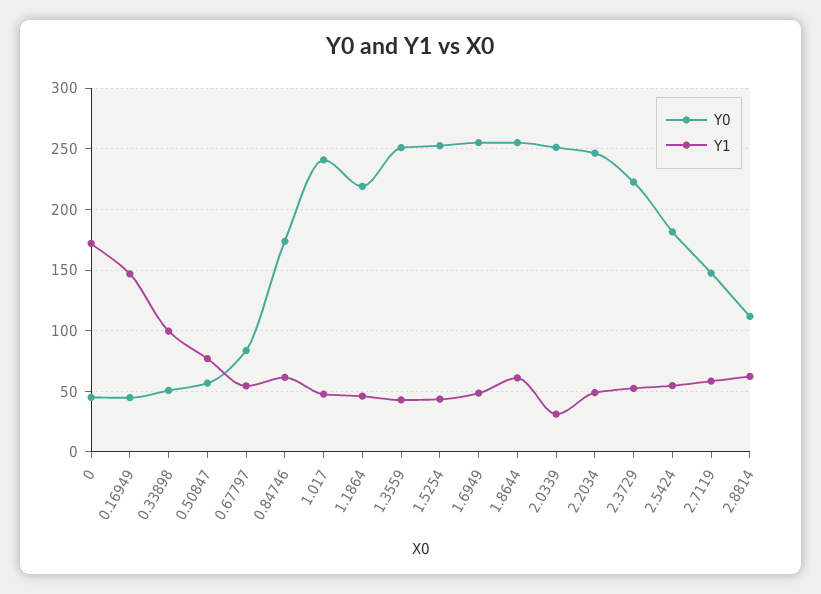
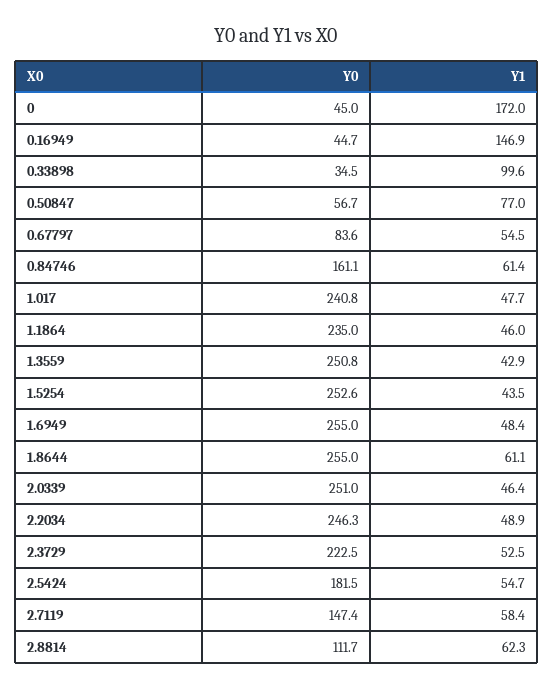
  {
    "Y0": {
      "0": 45,
      "0.16949": 44.7,
-     "0.33898": 50,
+     "0.33898": 34.5,
      "0.50847": 56.7,
      "0.67797": 83.6,
-     "0.84746": 175,
+     "0.84746": 161.1,
      "1.017": 240.8,
-     "1.1864": 220,
+     "1.1864": 235,
      "1.3559": 250.8,
      "1.5254": 252.6,
      "1.6949": 255,
      "1.8644": 255,
      "2.0339": 251,
      "2.2034": 246.3,
      "2.3729": 222.5,
      "2.5424": 181.5,
      "2.7119": 147.4,
      "2.8814": 111.7
    },
    "Y1": {
      "0": 172,
      "0.16949": 146.9,
      "0.33898": 99.6,
      "0.50847": 77,
      "0.67797": 54.5,
      "0.84746": 61.4,
      "1.017": 47.7,
      "1.1864": 46,
      "1.3559": 42.9,
      "1.5254": 43.5,
      "1.6949": 48.4,
      "1.8644": 61.1,
-     "2.0339": 30,
+     "2.0339": 46.4,
      "2.2034": 48.9,
      "2.3729": 52.5,
      "2.5424": 54.7,
      "2.7119": 58.4,
      "2.8814": 62.3
    }
  }

